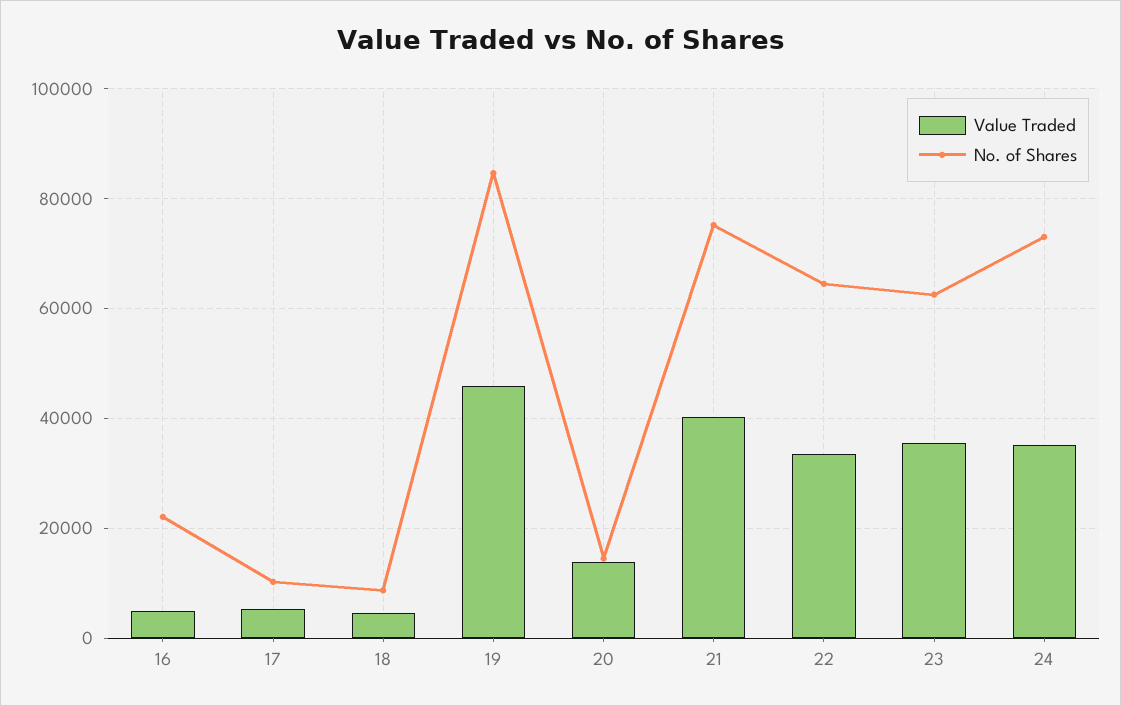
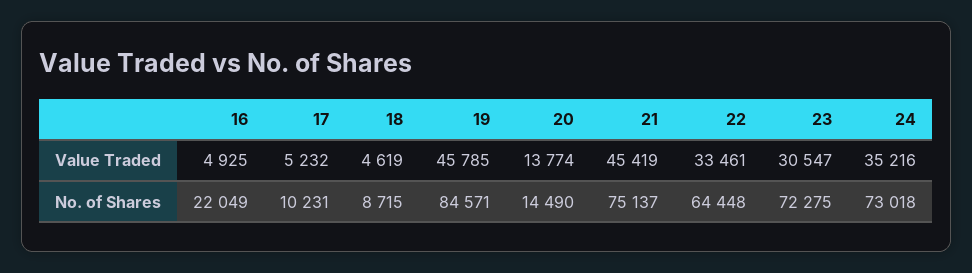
  {
    "Value Traded": {
      "16": 4925,
      "17": 5232,
      "18": 4619,
      "19": 45785,
      "20": 13774,
-     "21": 40000,
+     "21": 45419,
      "22": 33461,
-     "23": 36000,
+     "23": 30547,
      "24": 35216
    },
    "No. of Shares": {
      "16": 22049,
      "17": 10231,
      "18": 8715,
      "19": 84571,
      "20": 14490,
      "21": 75137,
      "22": 64448,
-     "23": 62000,
+     "23": 72275,
      "24": 73018
    }
  }

